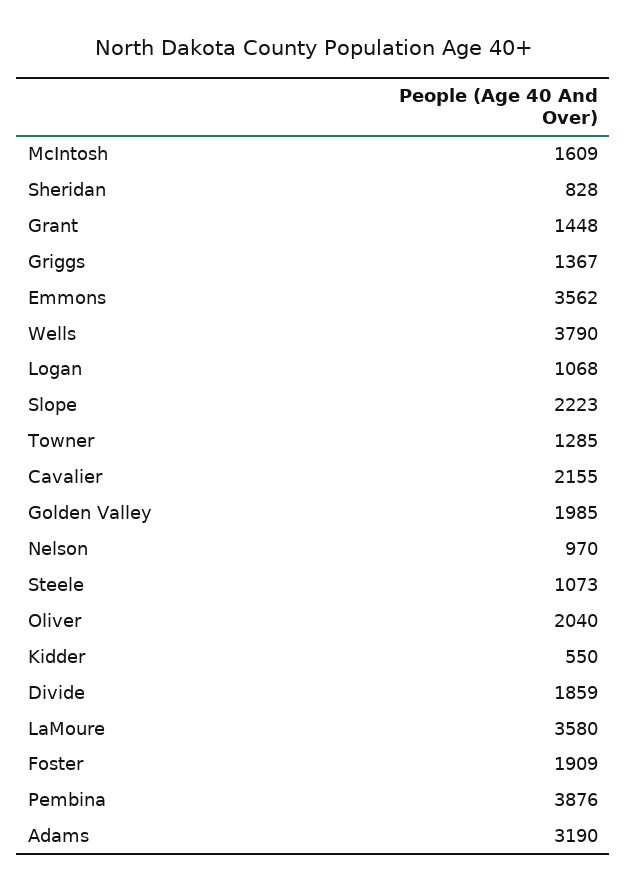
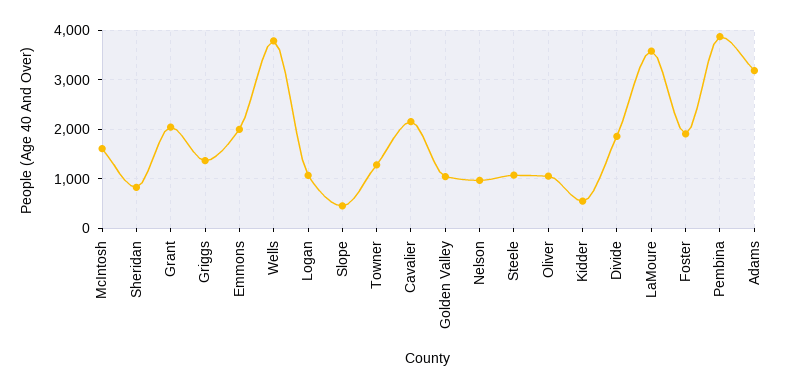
  {
    "McIntosh": 1609,
    "Sheridan": 828,
-   "Grant": 1448,
+   "Grant": 2000,
    "Griggs": 1367,
-   "Emmons": 3562,
+   "Emmons": 2000,
    "Wells": 3790,
    "Logan": 1068,
-   "Slope": 2223,
+   "Slope": 400,
    "Towner": 1285,
    "Cavalier": 2155,
-   "Golden Valley": 1985,
+   "Golden Valley": 1000,
    "Nelson": 970,
    "Steele": 1073,
-   "Oliver": 2040,
+   "Oliver": 1000,
    "Kidder": 550,
    "Divide": 1859,
    "LaMoure": 3580,
    "Foster": 1909,
    "Pembina": 3876,
    "Adams": 3190
  }

